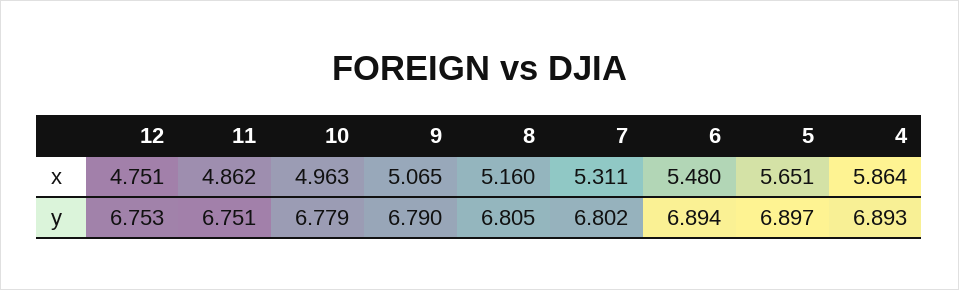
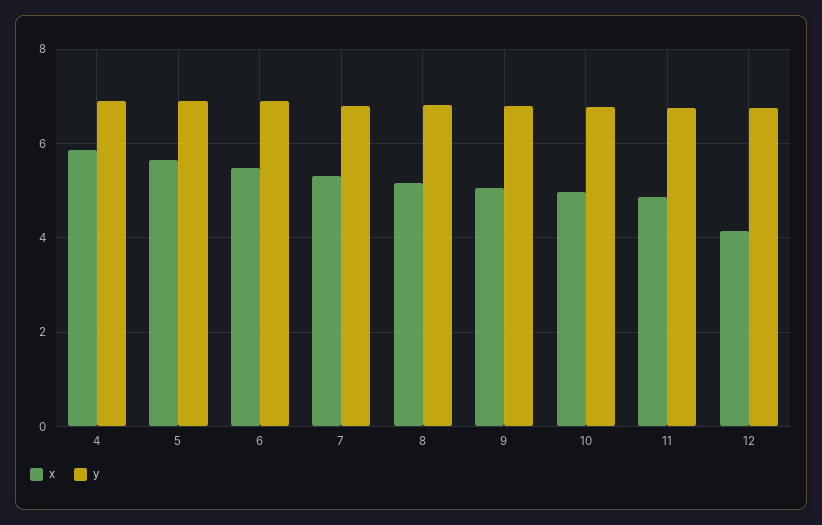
  {
    "x": {
-     "12": 4.751,
+     "12": 4.2,
      "11": 4.862,
      "10": 4.963,
      "9": 5.065,
      "8": 5.16,
      "7": 5.311,
      "6": 5.48,
      "5": 5.651,
      "4": 5.864
    },
    "y": {
      "12": 6.753,
      "11": 6.751,
      "10": 6.779,
      "9": 6.79,
      "8": 6.805,
      "7": 6.802,
      "6": 6.894,
      "5": 6.897,
      "4": 6.893
    }
  }

